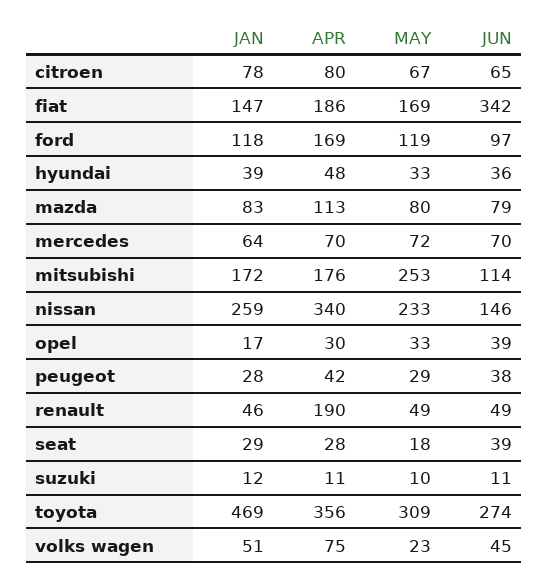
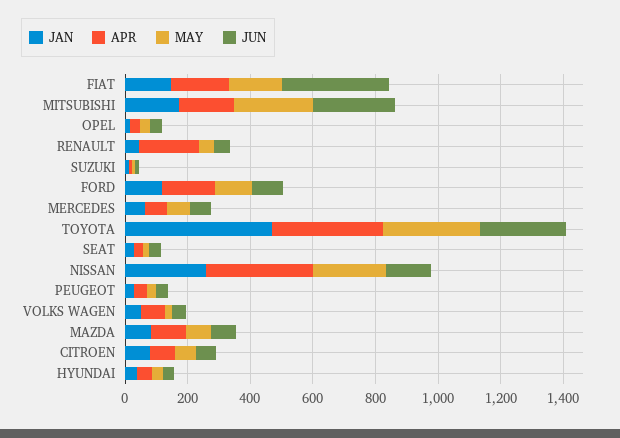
  {
    "JAN": {
      "citroen": 78,
      "fiat": 147,
      "ford": 118,
      "hyundai": 39,
      "mazda": 83,
      "mercedes": 64,
      "mitsubishi": 172,
      "nissan": 259,
      "opel": 17,
      "peugeot": 28,
      "renault": 46,
      "seat": 29,
      "suzuki": 12,
      "toyota": 469,
      "volks wagen": 51
    },
    "APR": {
      "citroen": 80,
      "fiat": 186,
      "ford": 169,
      "hyundai": 48,
      "mazda": 113,
      "mercedes": 70,
      "mitsubishi": 176,
      "nissan": 340,
      "opel": 30,
      "peugeot": 42,
      "renault": 190,
      "seat": 28,
      "suzuki": 11,
      "toyota": 356,
      "volks wagen": 75
    },
    "MAY": {
      "citroen": 67,
      "fiat": 169,
      "ford": 119,
      "hyundai": 33,
      "mazda": 80,
      "mercedes": 72,
      "mitsubishi": 253,
      "nissan": 233,
      "opel": 33,
      "peugeot": 29,
      "renault": 49,
      "seat": 18,
      "suzuki": 10,
      "toyota": 309,
      "volks wagen": 23
    },
    "JUN": {
      "citroen": 65,
      "fiat": 342,
      "ford": 97,
      "hyundai": 36,
      "mazda": 79,
      "mercedes": 70,
-     "mitsubishi": 114,
+     "mitsubishi": 250,
      "nissan": 146,
      "opel": 39,
      "peugeot": 38,
      "renault": 49,
      "seat": 39,
      "suzuki": 11,
      "toyota": 274,
      "volks wagen": 45
    }
  }

